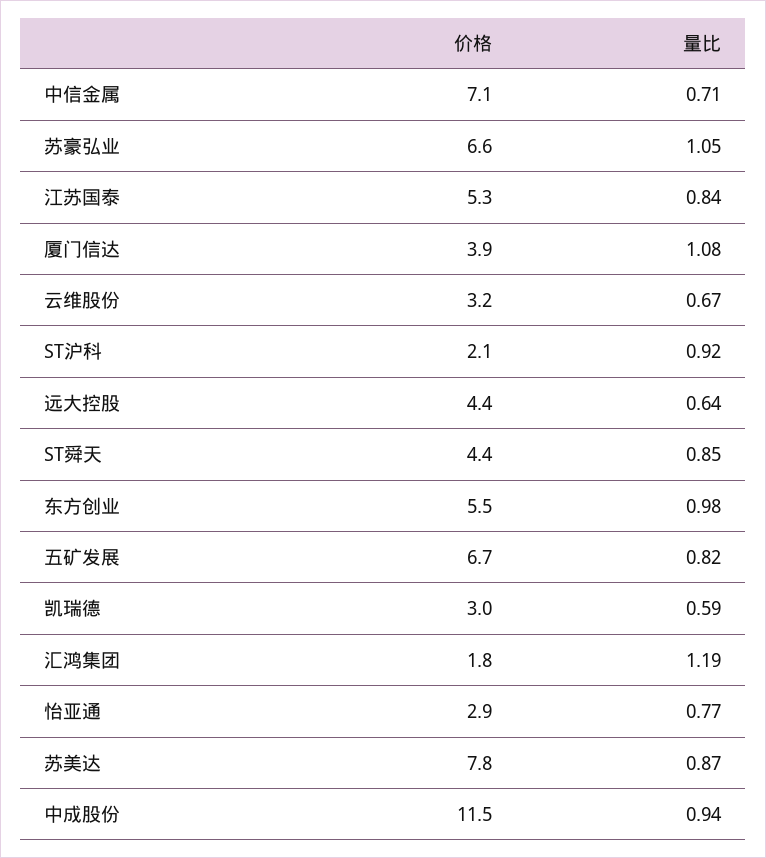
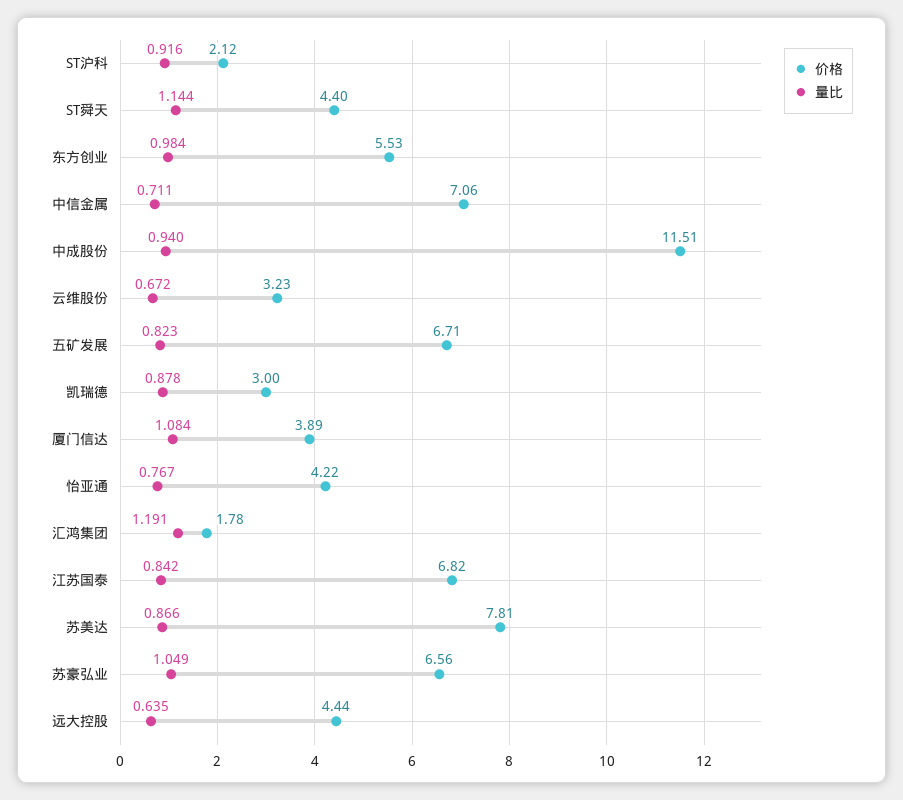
  {
    "价格": {
      "中信金属": 7.06,
      "苏豪弘业": 6.56,
-     "江苏国泰": 5.3,
+     "江苏国泰": 6.82,
      "厦门信达": 3.89,
      "云维股份": 3.23,
      "ST沪科": 2.12,
      "远大控股": 4.44,
      "ST舜天": 4.4,
      "东方创业": 5.53,
      "五矿发展": 6.71,
      "凯瑞德": 3,
      "汇鸿集团": 1.78,
-     "怡亚通": 2.9,
+     "怡亚通": 4.22,
      "苏美达": 7.81,
      "中成股份": 11.51
    },
    "量比": {
      "中信金属": 0.711,
      "苏豪弘业": 1.049,
      "江苏国泰": 0.842,
      "厦门信达": 1.084,
      "云维股份": 0.672,
      "ST沪科": 0.916,
      "远大控股": 0.635,
-     "ST舜天": 0.85,
+     "ST舜天": 1.144,
      "东方创业": 0.984,
      "五矿发展": 0.823,
-     "凯瑞德": 0.59,
+     "凯瑞德": 0.878,
      "汇鸿集团": 1.191,
      "怡亚通": 0.767,
      "苏美达": 0.866,
      "中成股份": 0.94
    }
  }

